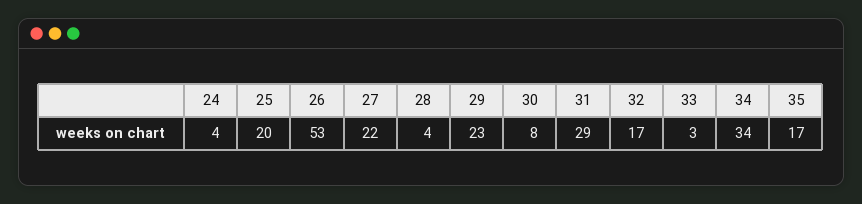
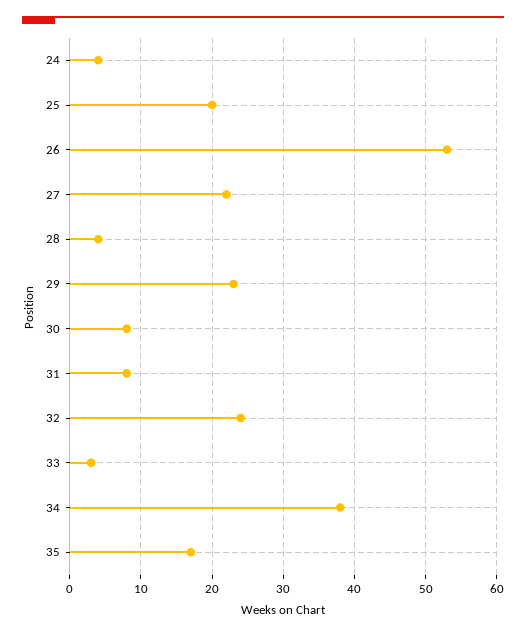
  {
    "24": 4,
    "25": 20,
    "26": 53,
    "27": 22,
    "28": 4,
    "29": 23,
    "30": 8,
-   "31": 29,
+   "31": 8,
-   "32": 17,
+   "32": 24,
    "33": 3,
-   "34": 34,
+   "34": 38,
    "35": 17
  }

